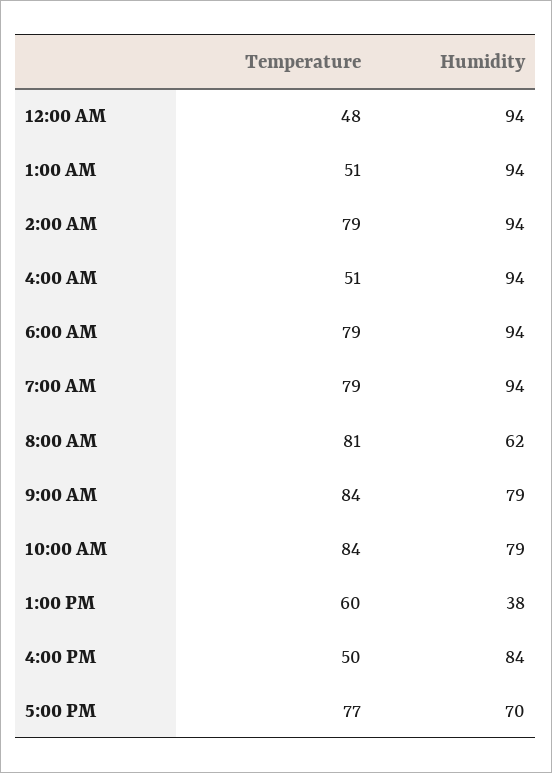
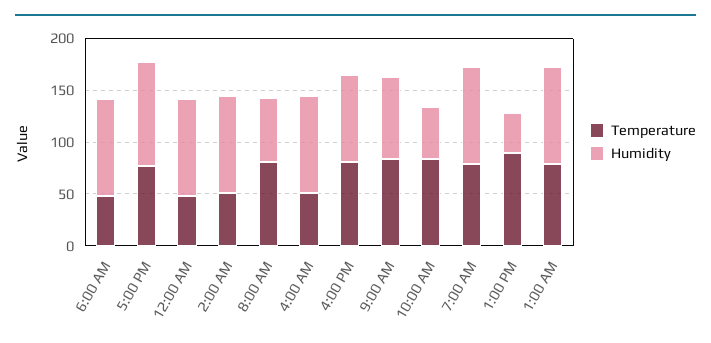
  {
    "Temperature": {
      "12:00 AM": 48,
-     "1:00 AM": 51,
+     "1:00 AM": 80,
-     "2:00 AM": 79,
+     "2:00 AM": 50,
      "4:00 AM": 51,
-     "6:00 AM": 79,
+     "6:00 AM": 50,
      "7:00 AM": 79,
      "8:00 AM": 81,
      "9:00 AM": 84,
      "10:00 AM": 84,
-     "1:00 PM": 60,
+     "1:00 PM": 90,
-     "4:00 PM": 50,
+     "4:00 PM": 80,
      "5:00 PM": 77
    },
    "Humidity": {
      "12:00 AM": 94,
      "1:00 AM": 94,
      "2:00 AM": 94,
      "4:00 AM": 94,
      "6:00 AM": 94,
      "7:00 AM": 94,
      "8:00 AM": 62,
      "9:00 AM": 79,
-     "10:00 AM": 79,
+     "10:00 AM": 50,
      "1:00 PM": 38,
      "4:00 PM": 84,
-     "5:00 PM": 70
+     "5:00 PM": 100
    }
  }

